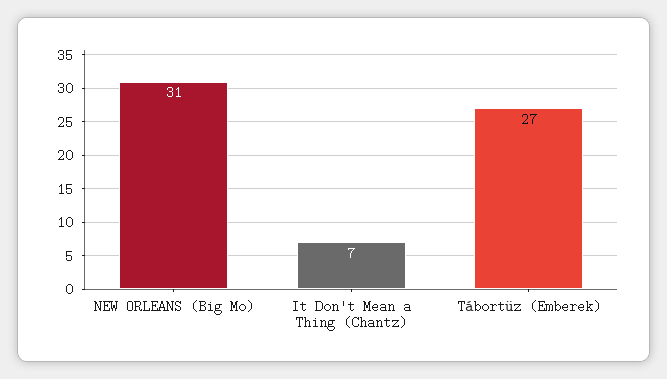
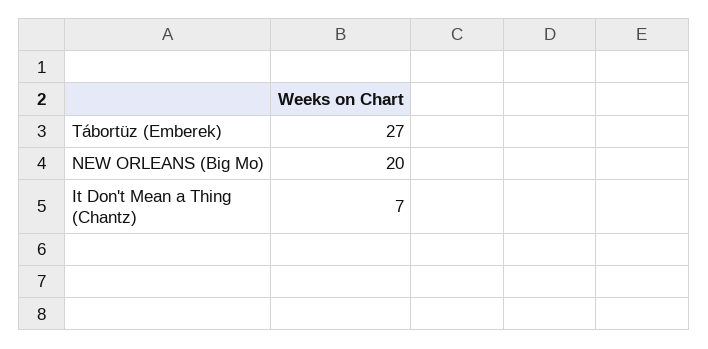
  {
-   "NEW ORLEANS (Big Mo)": 31,
+   "NEW ORLEANS (Big Mo)": 20,
    "It Don't Mean a Thing (Chantz)": 7,
    "Tábortüz (Emberek)": 27
  }

